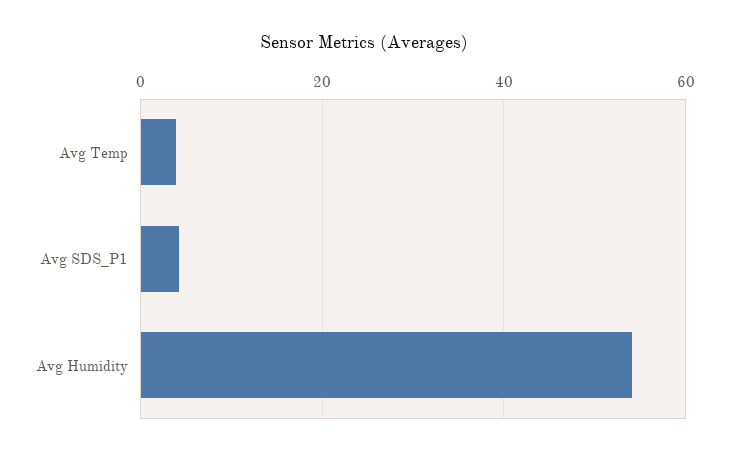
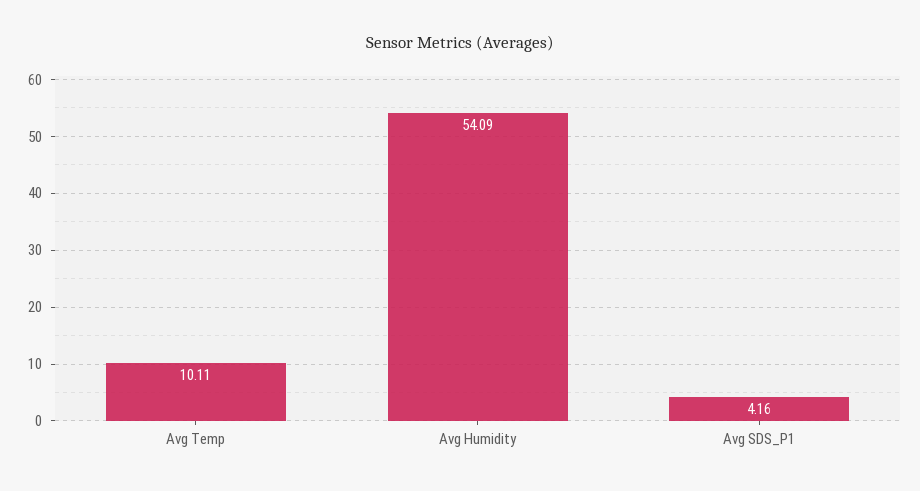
  {
-   "Avg Temp": 4,
+   "Avg Temp": 10.11,
    "Avg SDS_P1": 4.16,
    "Avg Humidity": 54.09
  }

